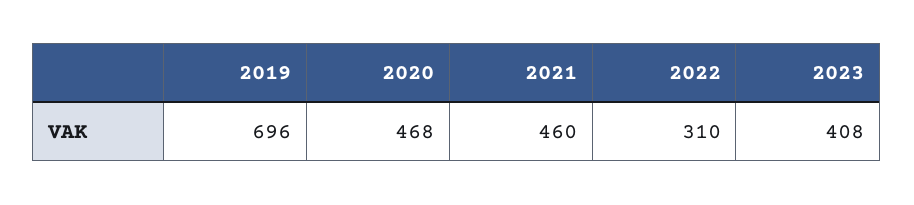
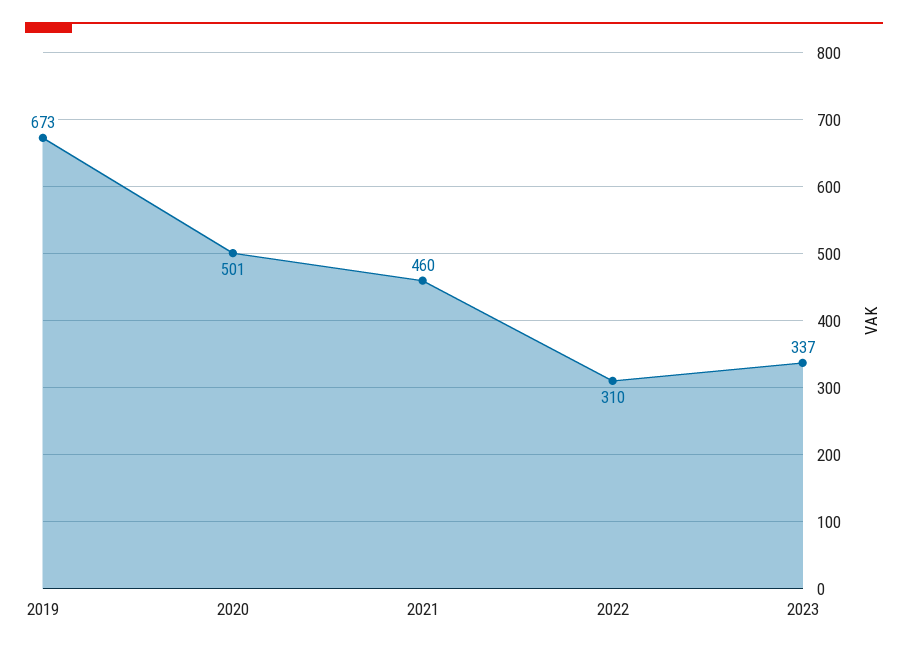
  {
-   "2019": 696,
+   "2019": 673,
-   "2020": 468,
+   "2020": 501,
    "2021": 460,
    "2022": 310,
-   "2023": 408
+   "2023": 337
  }

